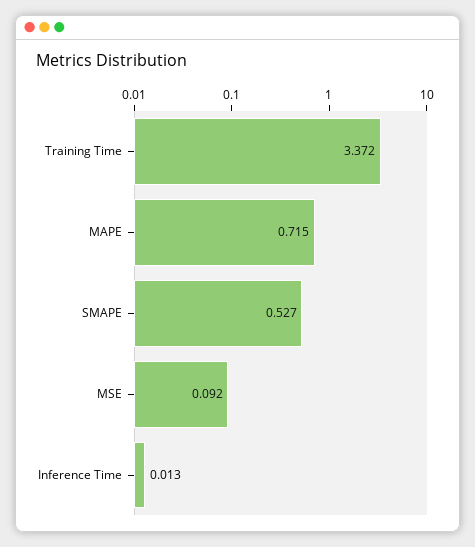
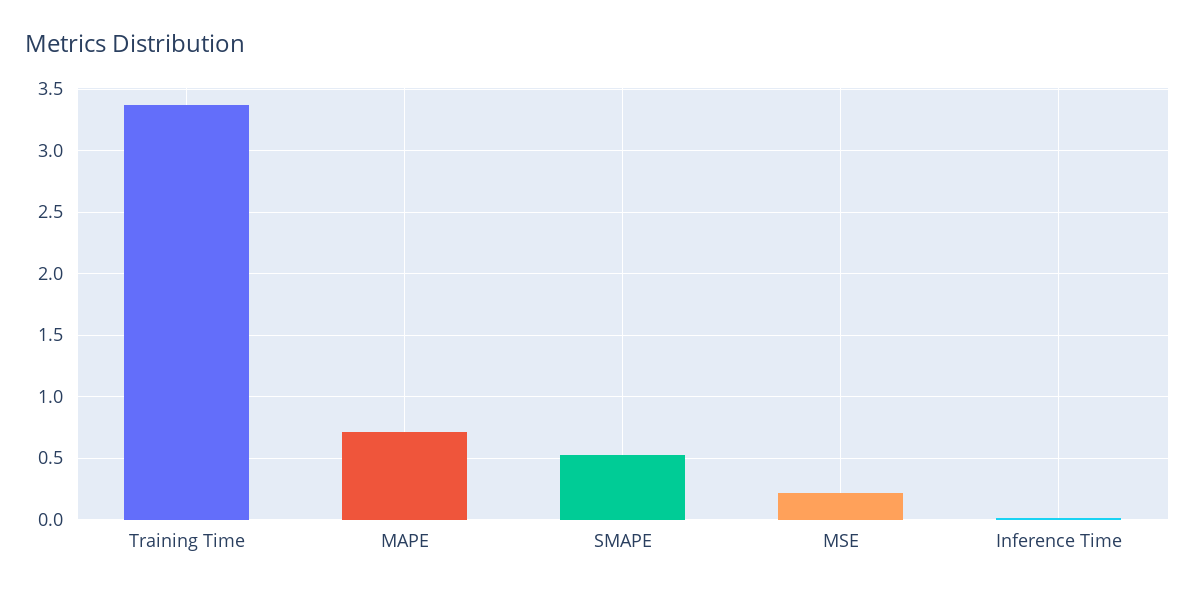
  {
    "Training Time": 3.372,
    "MAPE": 0.715,
    "SMAPE": 0.527,
-   "MSE": 0.092,
+   "MSE": 0.2,
    "Inference Time": 0.013
  }

